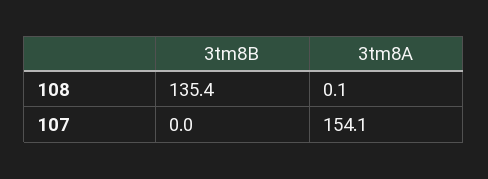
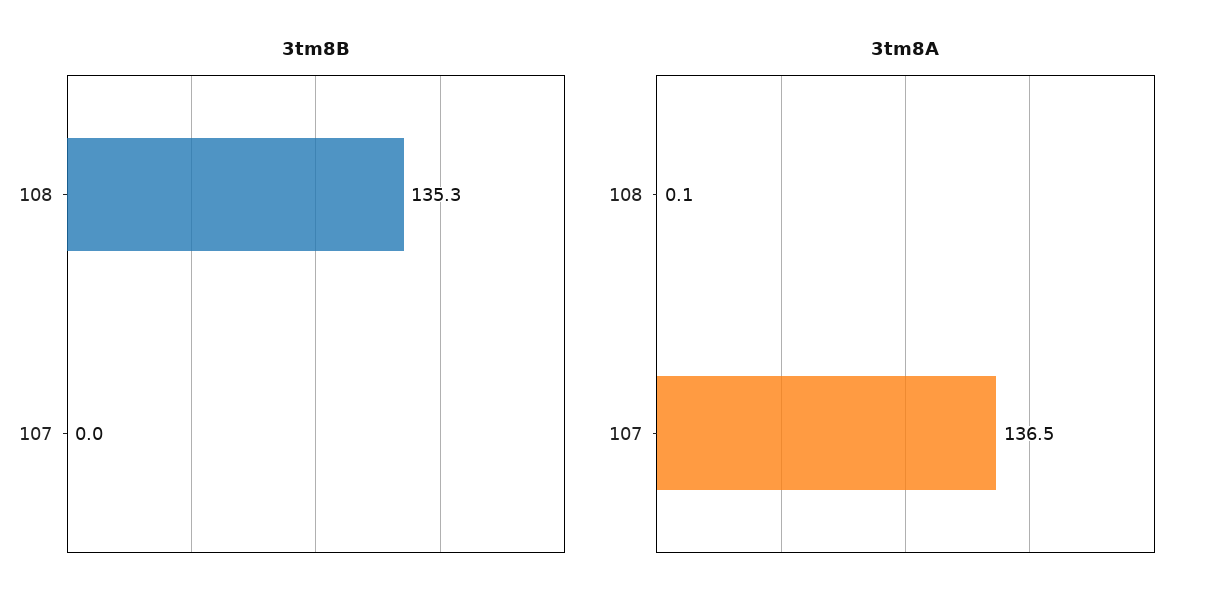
  {
    "3tm8B": {
-     "108": 135.4,
+     "108": 135.3,
      "107": 0
    },
    "3tm8A": {
      "108": 0.1,
-     "107": 154.1
+     "107": 136.5
    }
  }

